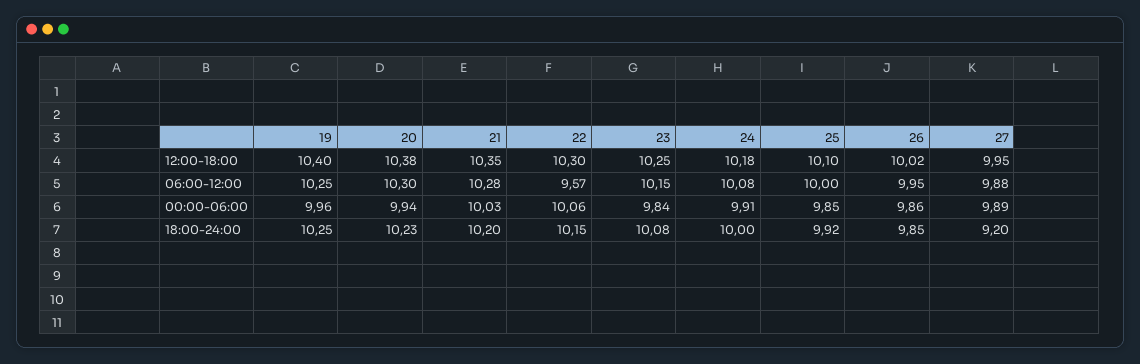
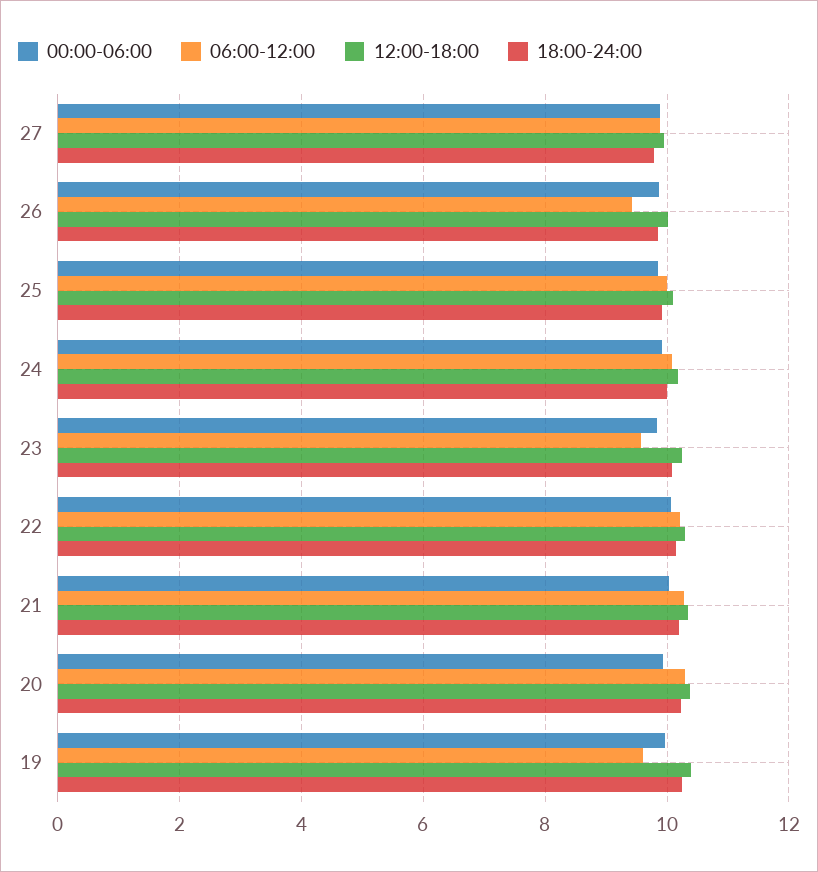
  {
    "12:00-18:00": {
      "19": 10.4,
      "20": 10.38,
      "21": 10.35,
      "22": 10.3,
      "23": 10.25,
      "24": 10.18,
      "25": 10.1,
      "26": 10.02,
      "27": 9.95
    },
    "06:00-12:00": {
-     "19": 10.25,
+     "19": 9.6,
      "20": 10.3,
      "21": 10.28,
-     "22": 9.57,
+     "22": 10.2,
-     "23": 10.15,
+     "23": 9.6,
      "24": 10.08,
      "25": 10,
-     "26": 9.95,
+     "26": 9.4,
      "27": 9.88
    },
    "00:00-06:00": {
      "19": 9.96,
      "20": 9.94,
      "21": 10.03,
      "22": 10.06,
      "23": 9.84,
      "24": 9.91,
      "25": 9.85,
      "26": 9.86,
      "27": 9.89
    },
    "18:00-24:00": {
      "19": 10.25,
      "20": 10.23,
      "21": 10.2,
      "22": 10.15,
      "23": 10.08,
      "24": 10,
      "25": 9.92,
      "26": 9.85,
-     "27": 9.2
+     "27": 9.8
    }
  }

